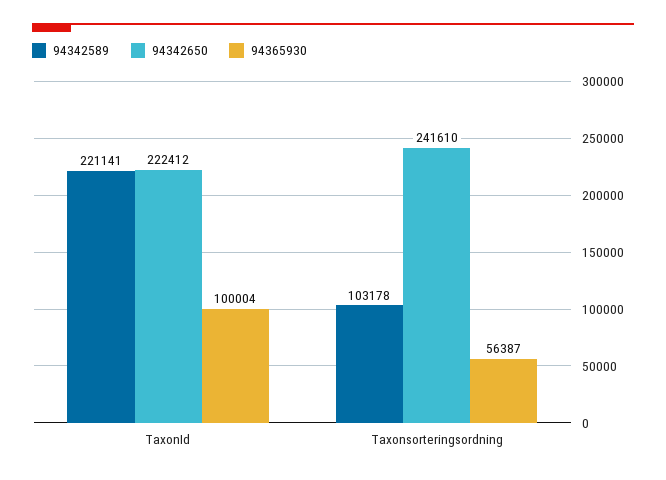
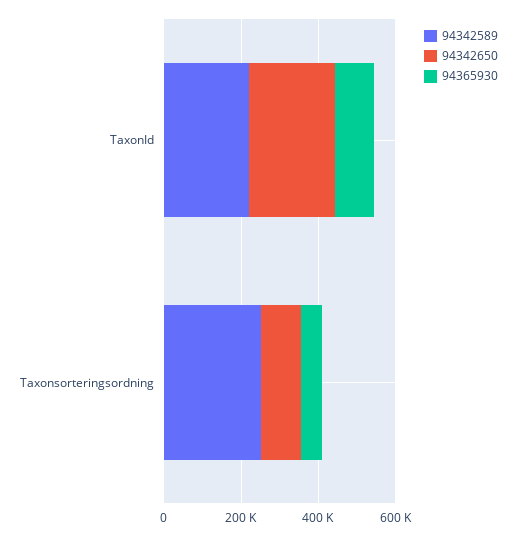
  {
    "94342589": {
      "TaxonId": 221141,
-     "Taxonsorteringsordning": 103178
+     "Taxonsorteringsordning": 250000
    },
    "94342650": {
      "TaxonId": 222412,
-     "Taxonsorteringsordning": 241610
+     "Taxonsorteringsordning": 100000
    },
    "94365930": {
      "TaxonId": 100004,
      "Taxonsorteringsordning": 56387
    }
  }

